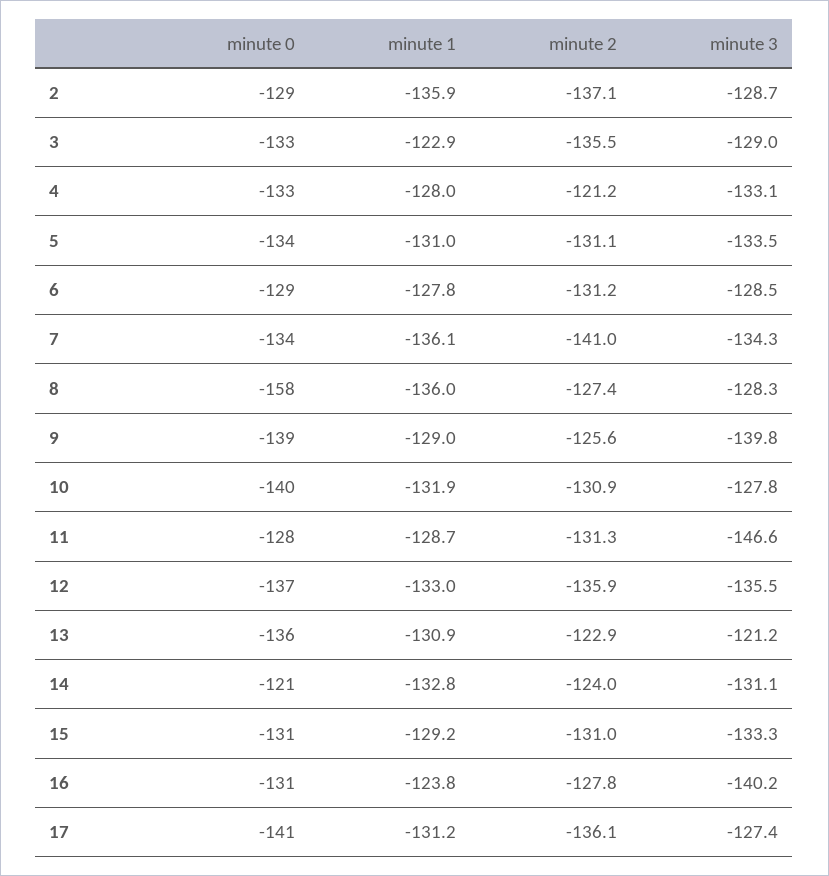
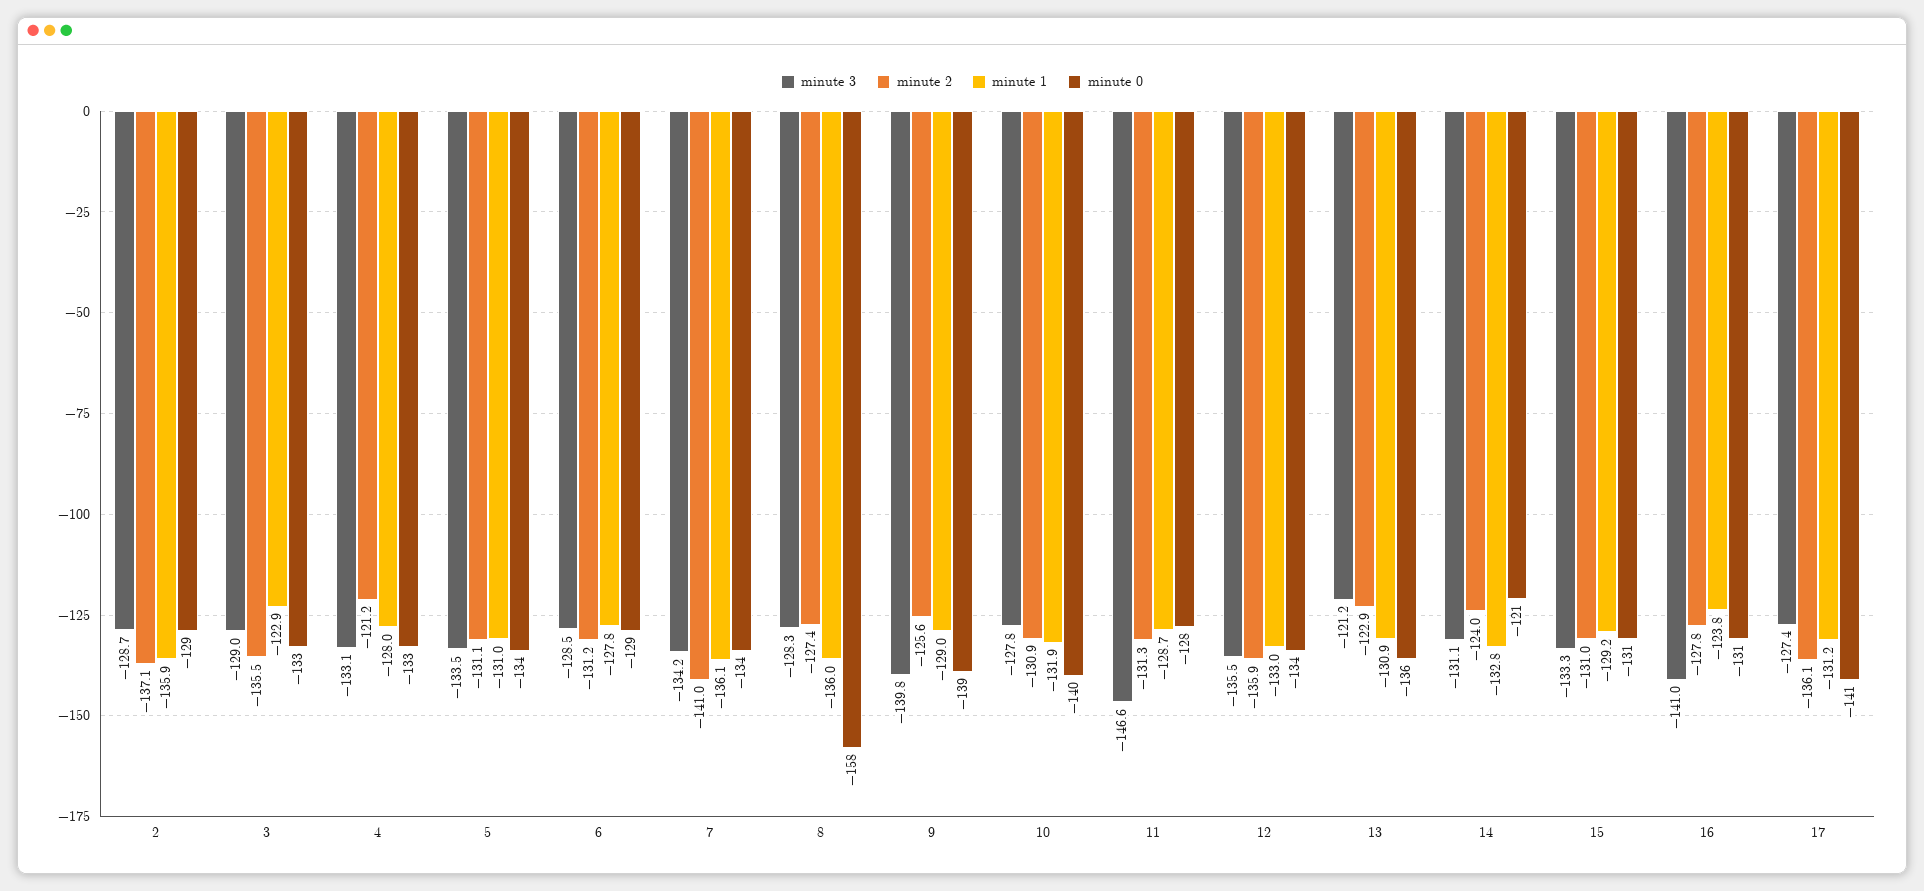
  {
    "minute 0": {
      "2": -129,
      "3": -133,
      "4": -133,
      "5": -134,
      "6": -129,
      "7": -134,
      "8": -158,
      "9": -139,
      "10": -140,
      "11": -128,
-     "12": -137,
+     "12": -134,
      "13": -136,
      "14": -121,
      "15": -131,
      "16": -131,
      "17": -141
    },
    "minute 1": {
      "2": -135.9,
      "3": -122.9,
      "4": -128,
      "5": -131,
      "6": -127.8,
      "7": -136.1,
      "8": -136,
      "9": -129,
      "10": -131.9,
      "11": -128.7,
      "12": -133,
      "13": -130.9,
      "14": -132.8,
      "15": -129.2,
      "16": -123.8,
      "17": -131.2
    },
    "minute 2": {
      "2": -137.1,
      "3": -135.5,
      "4": -121.2,
      "5": -131.1,
      "6": -131.2,
      "7": -141,
      "8": -127.4,
      "9": -125.6,
      "10": -130.9,
      "11": -131.3,
      "12": -135.9,
      "13": -122.9,
      "14": -124,
      "15": -131,
      "16": -127.8,
      "17": -136.1
    },
    "minute 3": {
      "2": -128.7,
      "3": -129,
      "4": -133.1,
      "5": -133.5,
      "6": -128.5,
-     "7": -134.3,
+     "7": -134.2,
      "8": -128.3,
      "9": -139.8,
      "10": -127.8,
      "11": -146.6,
      "12": -135.5,
      "13": -121.2,
      "14": -131.1,
      "15": -133.3,
-     "16": -140.2,
+     "16": -141,
      "17": -127.4
    }
  }

